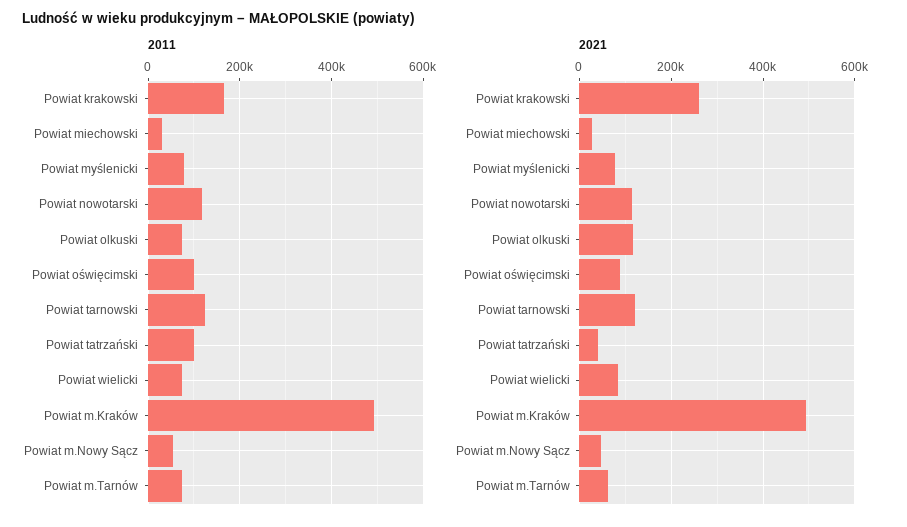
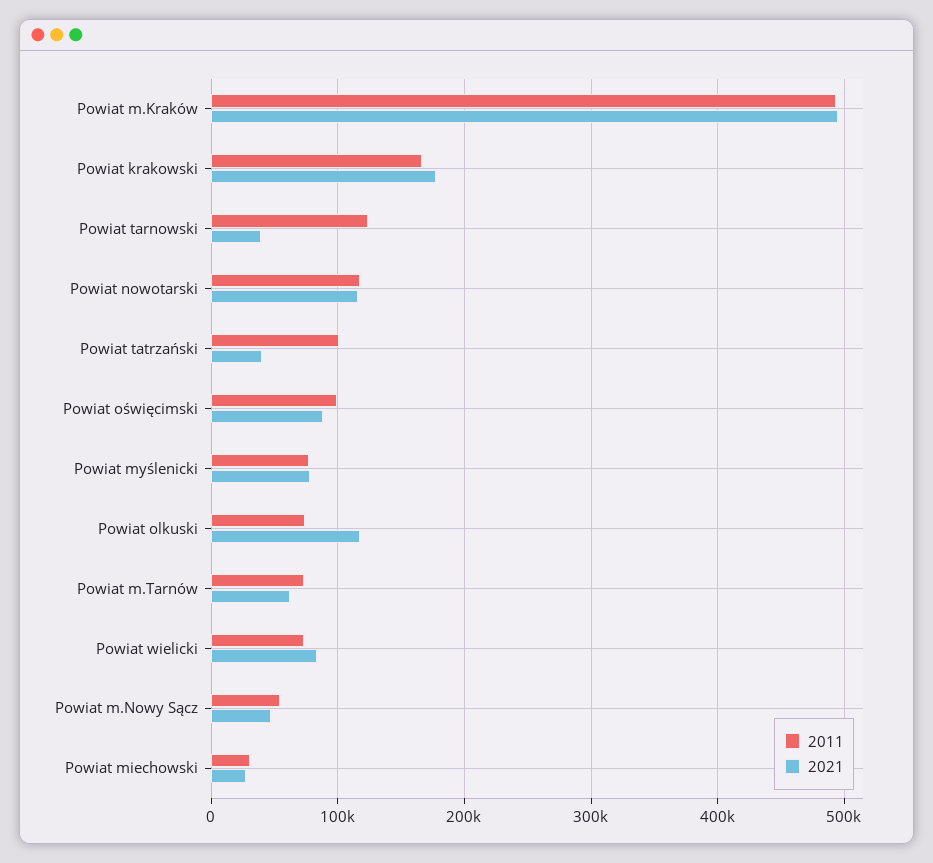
  {
    "2011": {
      "Powiat krakowski": 170000,
      "Powiat miechowski": 30000,
      "Powiat myślenicki": 80000,
      "Powiat nowotarski": 120000,
      "Powiat olkuski": 70000,
      "Powiat oświęcimski": 100000,
      "Powiat tarnowski": 120000,
      "Powiat tatrzański": 100000,
      "Powiat wielicki": 70000,
      "Powiat m.Kraków": 490000,
      "Powiat m.Nowy Sącz": 50000,
      "Powiat m.Tarnów": 70000
    },
    "2021": {
-     "Powiat krakowski": 260000,
+     "Powiat krakowski": 180000,
      "Powiat miechowski": 30000,
      "Powiat myślenicki": 80000,
      "Powiat nowotarski": 120000,
      "Powiat olkuski": 120000,
      "Powiat oświęcimski": 90000,
-     "Powiat tarnowski": 120000,
+     "Powiat tarnowski": 40000,
      "Powiat tatrzański": 40000,
      "Powiat wielicki": 80000,
      "Powiat m.Kraków": 490000,
      "Powiat m.Nowy Sącz": 50000,
      "Powiat m.Tarnów": 60000
    }
  }

